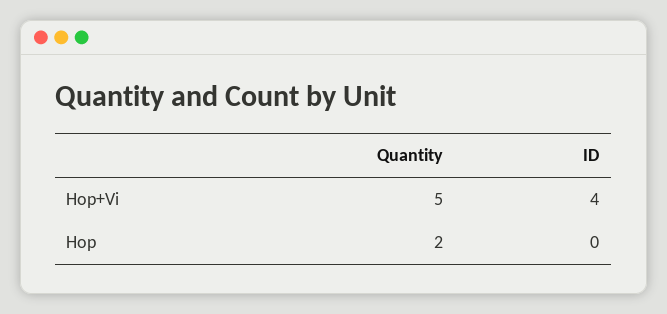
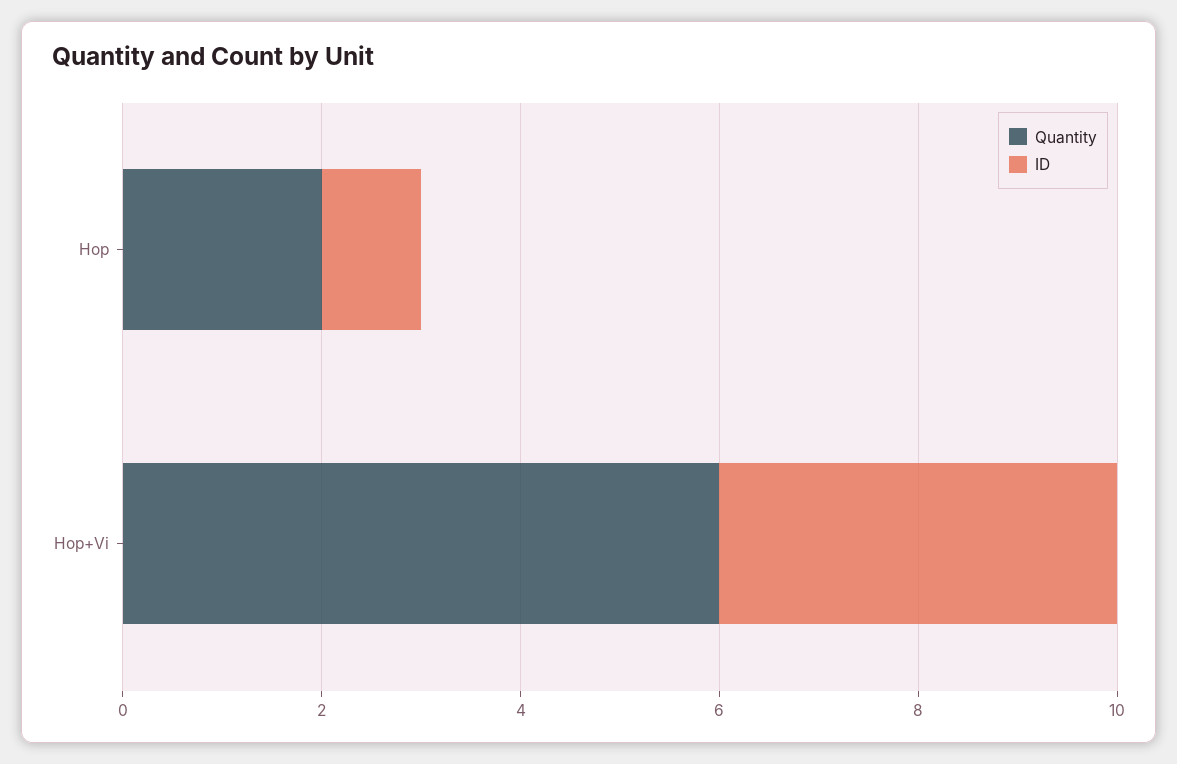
  {
    "Quantity": {
-     "Hop+Vi": 5,
+     "Hop+Vi": 6,
      "Hop": 2
    },
    "ID": {
      "Hop+Vi": 4,
-     "Hop": 0
+     "Hop": 1
    }
  }

